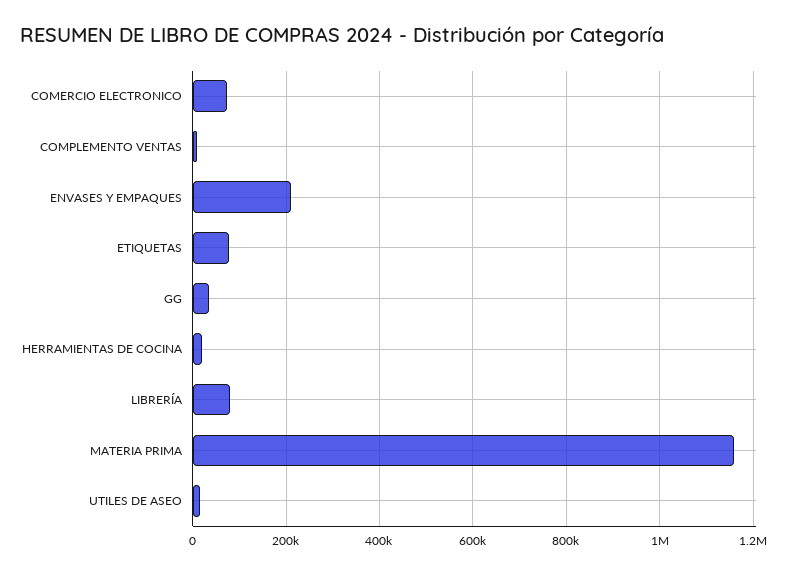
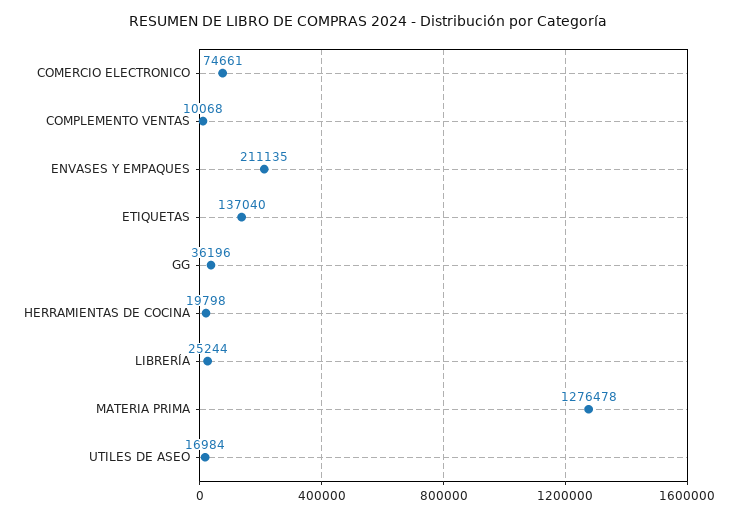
  {
    "COMERCIO ELECTRONICO": 74661,
    "COMPLEMENTO VENTAS": 10068,
    "ENVASES Y EMPAQUES": 211135,
-   "ETIQUETAS": 80000,
+   "ETIQUETAS": 137040,
    "GG": 36196,
    "HERRAMIENTAS DE COCINA": 19798,
-   "LIBRERÍA": 80000,
+   "LIBRERÍA": 25244,
-   "MATERIA PRIMA": 1160000,
+   "MATERIA PRIMA": 1276478,
    "UTILES DE ASEO": 16984
  }

